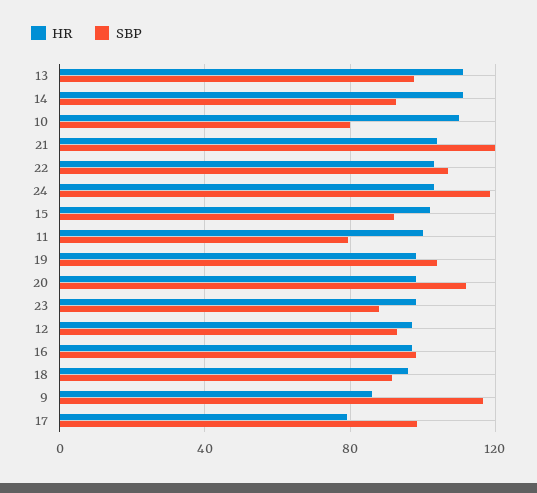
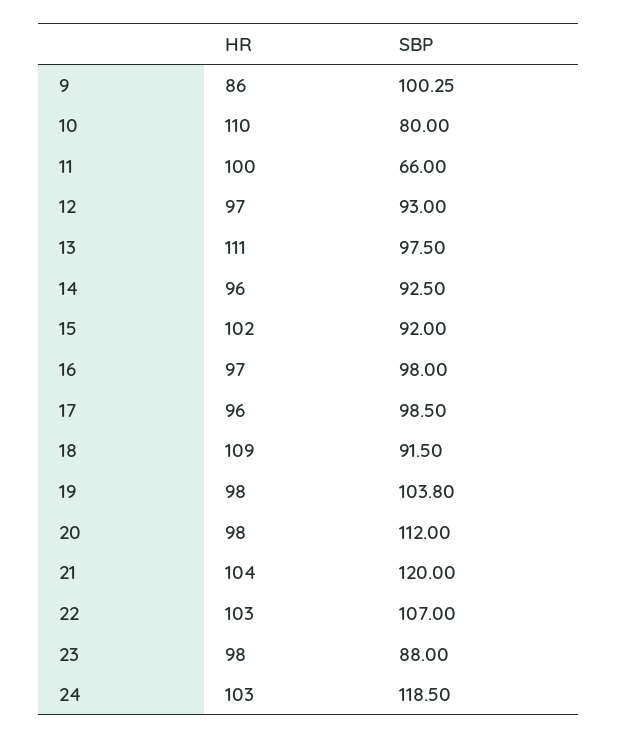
  {
    "HR": {
      "13": 111,
-     "14": 110,
+     "14": 96,
      "10": 110,
      "21": 104,
      "22": 103,
      "24": 103,
      "15": 102,
      "11": 100,
      "19": 98,
      "20": 98,
      "23": 98,
      "12": 97,
      "16": 97,
-     "18": 95,
+     "18": 109,
      "9": 86,
-     "17": 80
+     "17": 96
    },
    "SBP": {
      "13": 97.5,
      "14": 92.5,
      "10": 80,
      "21": 120,
      "22": 107,
      "24": 118.5,
      "15": 92,
-     "11": 80,
+     "11": 66,
      "19": 103.8,
      "20": 112,
      "23": 88,
      "12": 93,
      "16": 98,
      "18": 91.5,
-     "9": 115,
+     "9": 100.25,
      "17": 98.5
    }
  }

